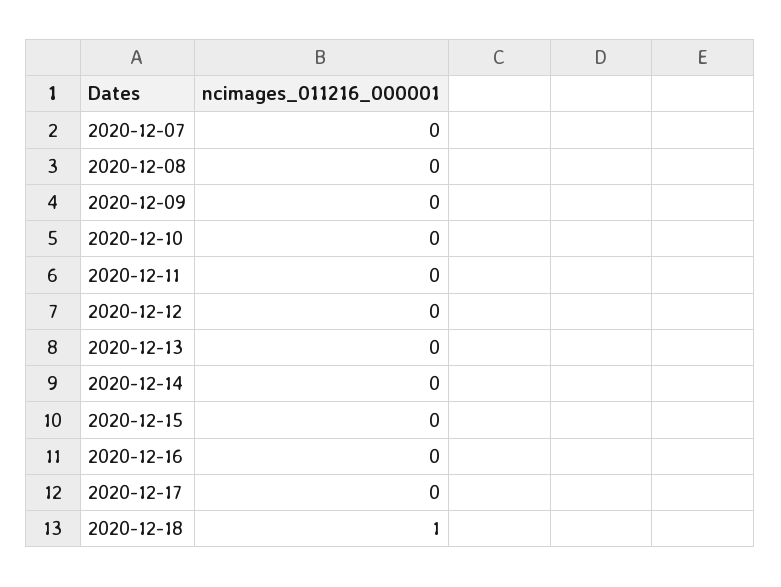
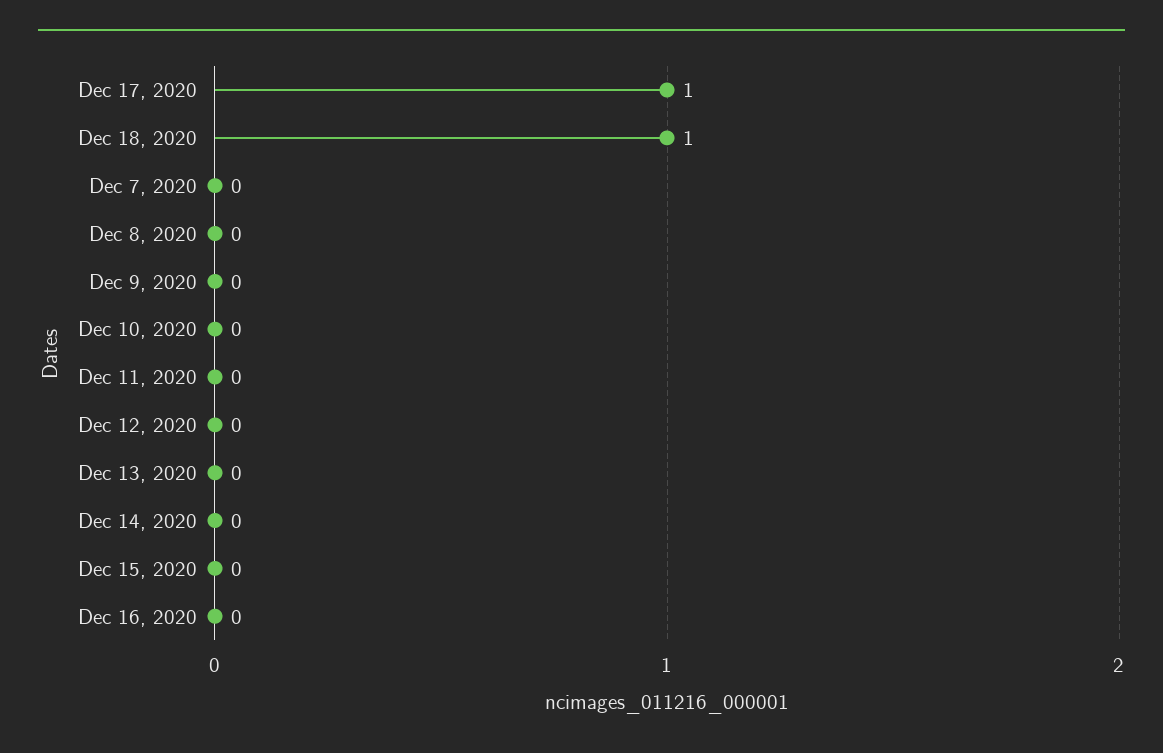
  {
    "2020-12-07": 0,
    "2020-12-08": 0,
    "2020-12-09": 0,
    "2020-12-10": 0,
    "2020-12-11": 0,
    "2020-12-12": 0,
    "2020-12-13": 0,
    "2020-12-14": 0,
    "2020-12-15": 0,
    "2020-12-16": 0,
-   "2020-12-17": 0,
+   "2020-12-17": 1,
    "2020-12-18": 1
  }

